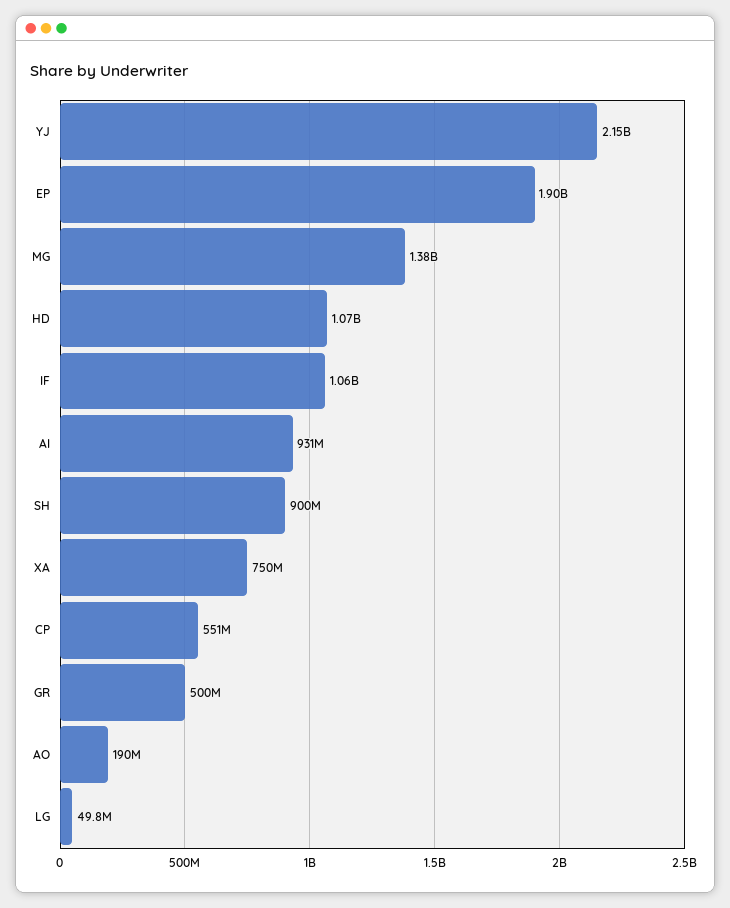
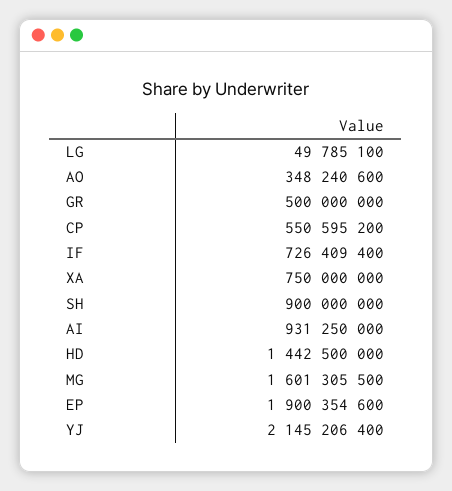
  {
    "YJ": 2145206400,
    "EP": 1900354600,
-   "MG": 1380000000,
+   "MG": 1601305500,
-   "HD": 1070000000,
+   "HD": 1442500000,
-   "IF": 1060000000,
+   "IF": 726409400,
    "AI": 931250000,
    "SH": 900000000,
    "XA": 750000000,
    "CP": 550595200,
    "GR": 500000000,
-   "AO": 190000000,
+   "AO": 348240600,
    "LG": 49785100
  }

